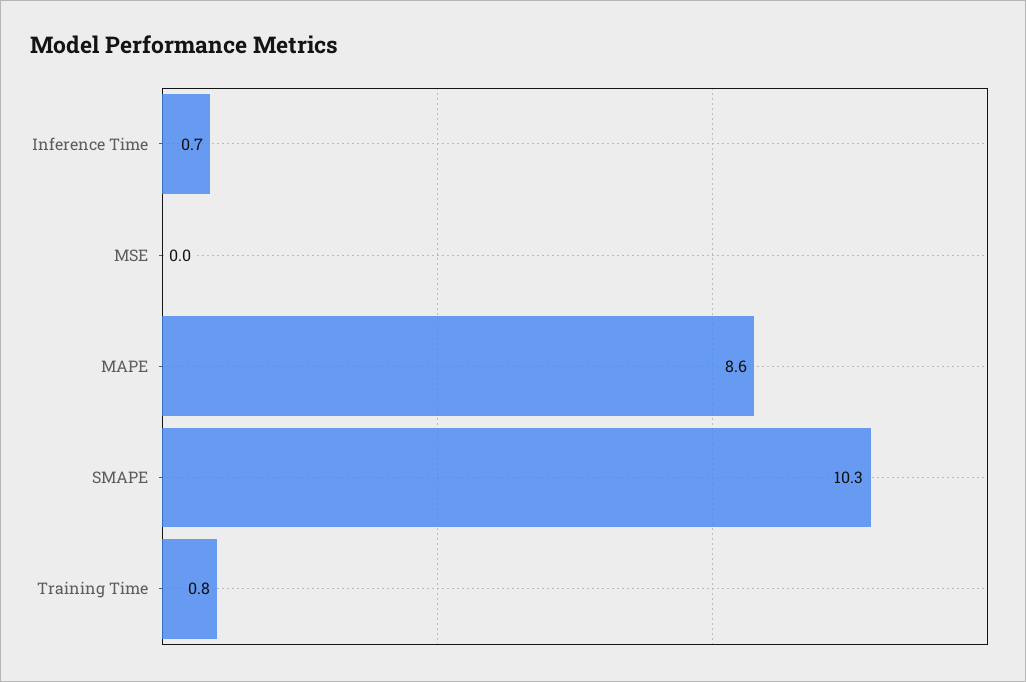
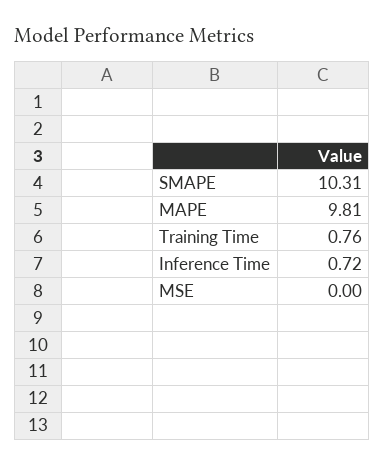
  {
    "Inference Time": 0.72,
    "MSE": 0,
-   "MAPE": 8.6,
+   "MAPE": 9.81,
    "SMAPE": 10.31,
    "Training Time": 0.76
  }

